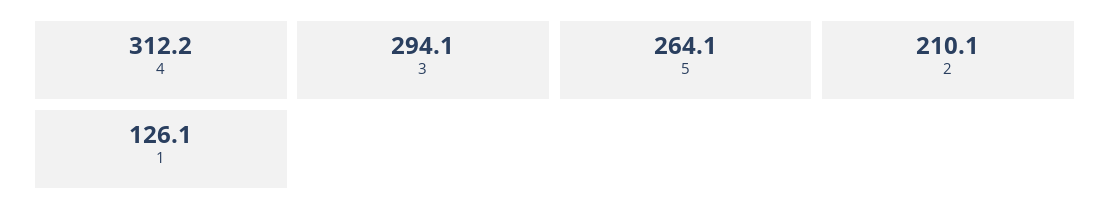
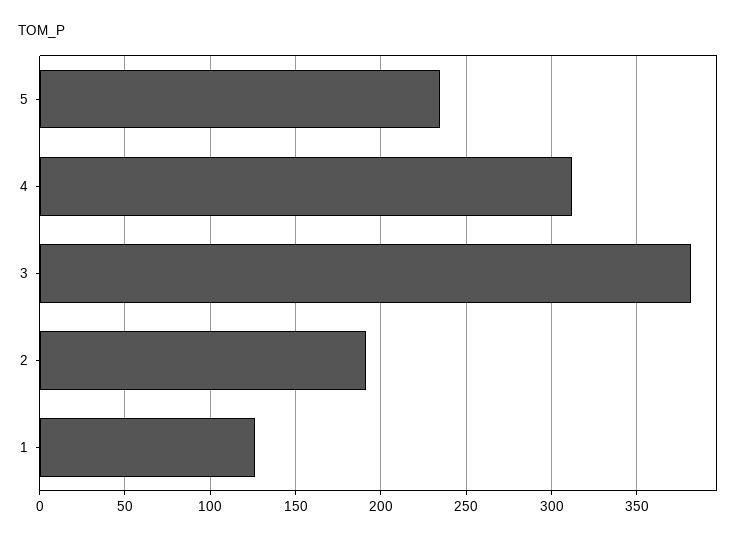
  {
    "4": 312.2,
-   "3": 294.1,
+   "3": 380,
-   "5": 264.1,
+   "5": 235,
-   "2": 210.1,
+   "2": 190,
    "1": 126.1
  }

